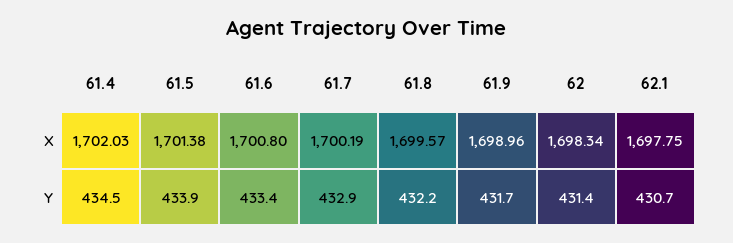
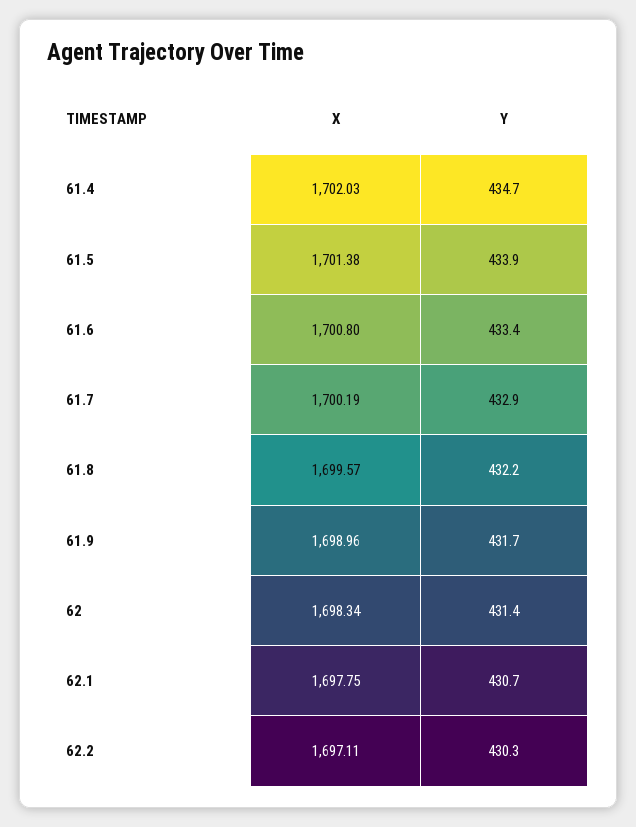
  {
    "61.4": {
      "X": 1702.03,
-     "Y": 434.5
+     "Y": 434.7
    },
    "61.5": {
      "X": 1701.38,
      "Y": 433.9
    },
    "61.6": {
      "X": 1700.8,
      "Y": 433.4
    },
    "61.7": {
      "X": 1700.19,
      "Y": 432.9
    },
    "61.8": {
      "X": 1699.57,
      "Y": 432.2
    },
    "61.9": {
      "X": 1698.96,
      "Y": 431.7
    },
    "62": {
      "X": 1698.34,
      "Y": 431.4
    },
    "62.1": {
      "X": 1697.75,
      "Y": 430.7
-   }
+   },
+   "62.2": {
+     "X": 1697.11,
+     "Y": 430.3
+   }
  }

